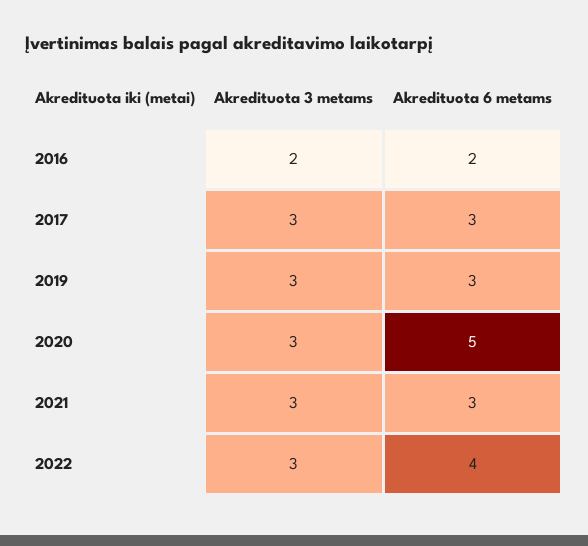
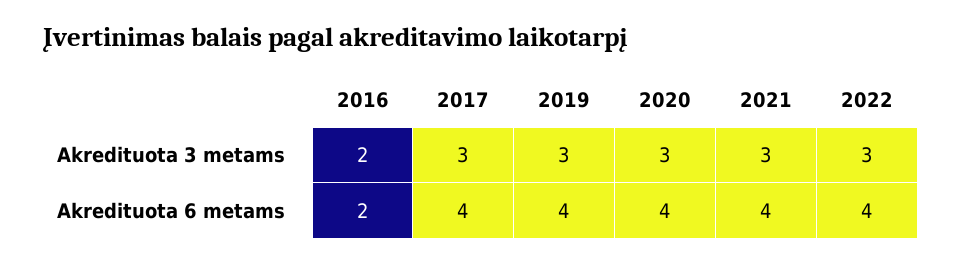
  {
    "Akredituota 3 metams": {
      "2016": 2,
      "2017": 3,
      "2019": 3,
      "2020": 3,
      "2021": 3,
      "2022": 3
    },
    "Akredituota 6 metams": {
      "2016": 2,
-     "2017": 3,
+     "2017": 4,
-     "2019": 3,
+     "2019": 4,
-     "2020": 5,
+     "2020": 4,
-     "2021": 3,
+     "2021": 4,
      "2022": 4
    }
  }

